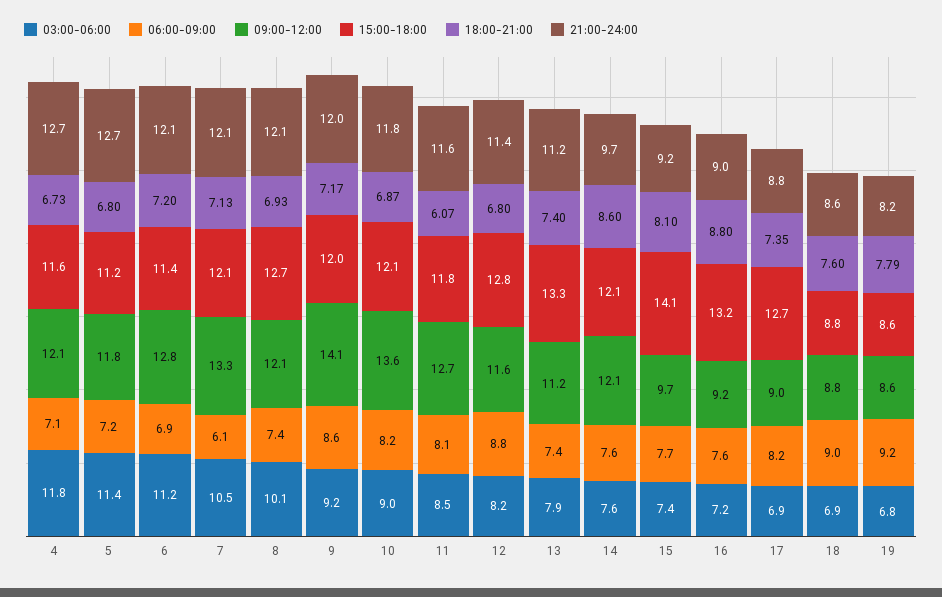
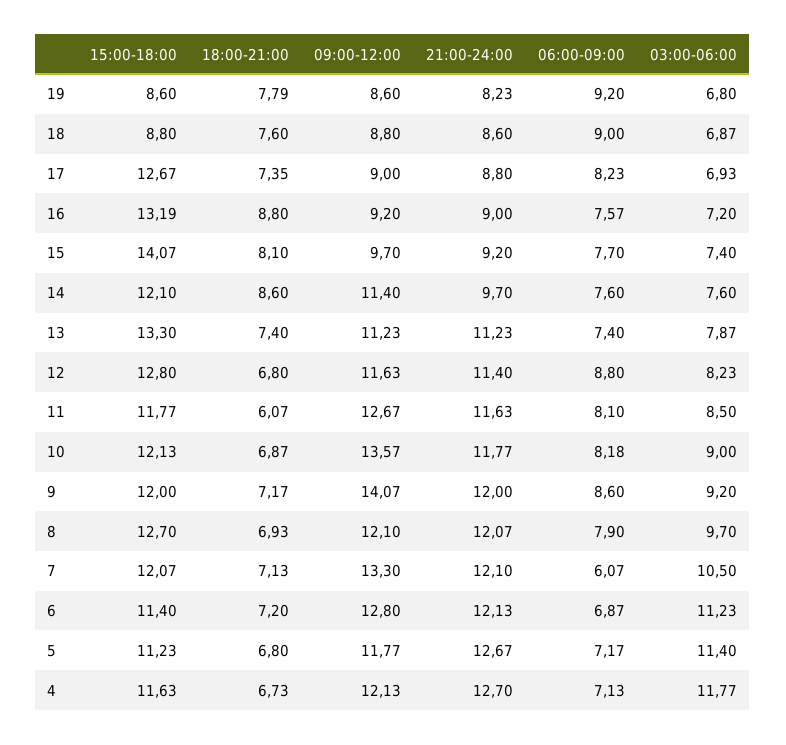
  {
    "03:00-06:00": {
      "4": 11.77,
      "5": 11.4,
      "6": 11.23,
      "7": 10.5,
-     "8": 10.1,
+     "8": 9.7,
      "9": 9.2,
      "10": 9,
      "11": 8.5,
      "12": 8.23,
      "13": 7.87,
      "14": 7.6,
      "15": 7.4,
      "16": 7.2,
      "17": 6.93,
      "18": 6.87,
      "19": 6.8
    },
    "06:00-09:00": {
      "4": 7.13,
      "5": 7.17,
      "6": 6.87,
      "7": 6.07,
-     "8": 7.4,
+     "8": 7.9,
      "9": 8.6,
      "10": 8.18,
      "11": 8.1,
      "12": 8.8,
      "13": 7.4,
      "14": 7.6,
      "15": 7.7,
      "16": 7.57,
      "17": 8.23,
      "18": 9,
      "19": 9.2
    },
    "09:00-12:00": {
      "4": 12.13,
      "5": 11.77,
      "6": 12.8,
      "7": 13.3,
      "8": 12.1,
      "9": 14.07,
      "10": 13.57,
      "11": 12.67,
      "12": 11.63,
      "13": 11.23,
-     "14": 12.1,
+     "14": 11.4,
      "15": 9.7,
      "16": 9.2,
      "17": 9,
      "18": 8.8,
      "19": 8.6
    },
    "15:00-18:00": {
      "4": 11.63,
      "5": 11.23,
      "6": 11.4,
      "7": 12.07,
      "8": 12.7,
      "9": 12,
      "10": 12.13,
      "11": 11.77,
      "12": 12.8,
      "13": 13.3,
      "14": 12.1,
      "15": 14.07,
      "16": 13.19,
      "17": 12.67,
      "18": 8.8,
      "19": 8.6
    },
    "18:00-21:00": {
      "4": 6.73,
      "5": 6.8,
      "6": 7.2,
      "7": 7.13,
      "8": 6.93,
      "9": 7.17,
      "10": 6.87,
      "11": 6.07,
      "12": 6.8,
      "13": 7.4,
      "14": 8.6,
      "15": 8.1,
      "16": 8.8,
      "17": 7.35,
      "18": 7.6,
      "19": 7.79
    },
    "21:00-24:00": {
      "4": 12.7,
      "5": 12.67,
      "6": 12.13,
      "7": 12.1,
      "8": 12.07,
      "9": 12,
      "10": 11.77,
      "11": 11.63,
      "12": 11.4,
      "13": 11.23,
      "14": 9.7,
      "15": 9.2,
      "16": 9,
      "17": 8.8,
      "18": 8.6,
      "19": 8.23
    }
  }

